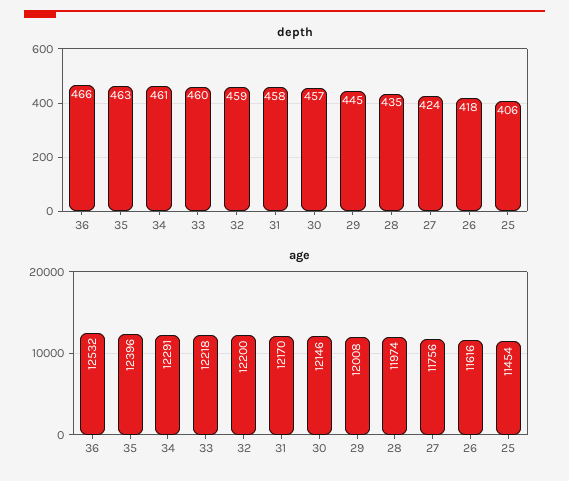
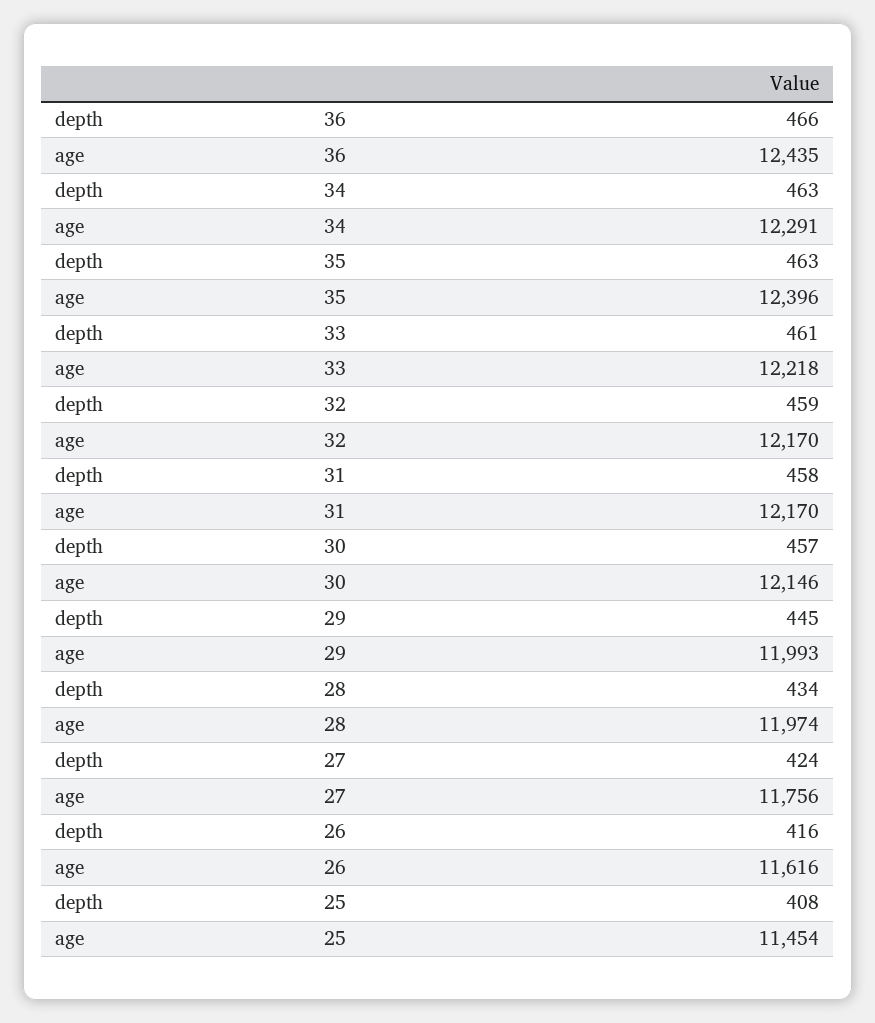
  {
    "depth": {
      "36": 466,
      "35": 463,
-     "34": 461,
+     "34": 463,
-     "33": 460,
+     "33": 461,
      "32": 459,
      "31": 458,
      "30": 457,
      "29": 445,
-     "28": 435,
+     "28": 434,
      "27": 424,
-     "26": 418,
+     "26": 416,
-     "25": 406
+     "25": 408
    },
    "age": {
-     "36": 12532,
+     "36": 12435,
      "35": 12396,
      "34": 12291,
      "33": 12218,
-     "32": 12200,
+     "32": 12170,
      "31": 12170,
      "30": 12146,
-     "29": 12008,
+     "29": 11993,
      "28": 11974,
      "27": 11756,
      "26": 11616,
      "25": 11454
    }
  }

